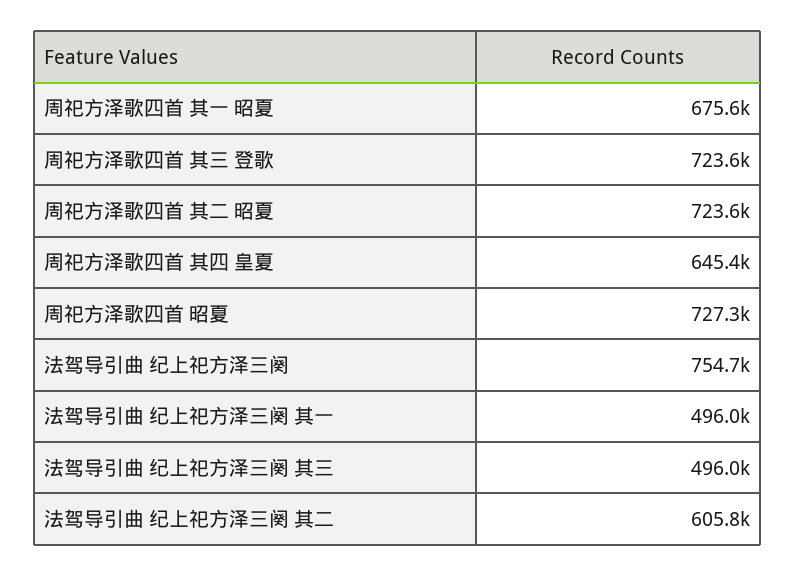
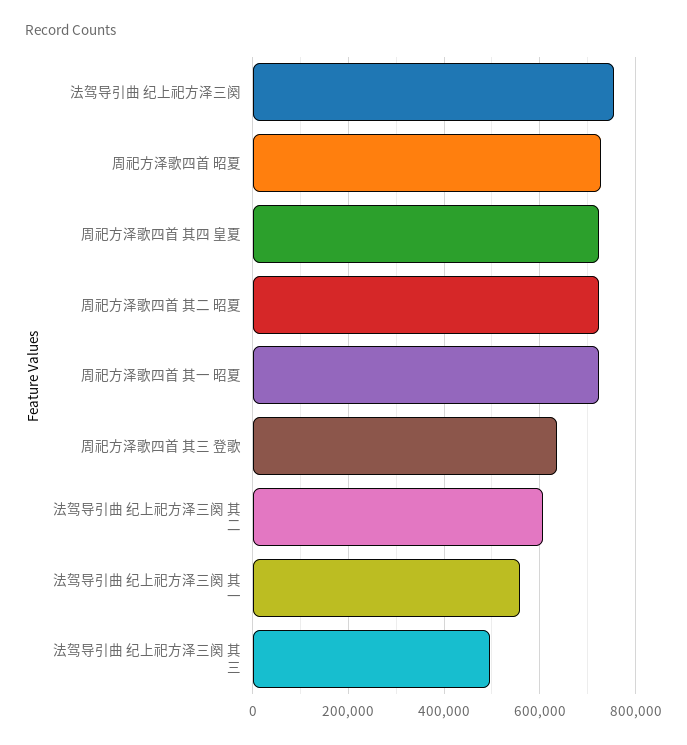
  {
-   "周祀方泽歌四首 其一 昭夏": 675600,
+   "周祀方泽歌四首 其一 昭夏": 720000,
-   "周祀方泽歌四首 其三 登歌": 723600,
+   "周祀方泽歌四首 其三 登歌": 640000,
    "周祀方泽歌四首 其二 昭夏": 723600,
-   "周祀方泽歌四首 其四 皇夏": 645400,
+   "周祀方泽歌四首 其四 皇夏": 720000,
    "周祀方泽歌四首 昭夏": 727300,
    "法驾导引曲 纪上祀方泽三阕": 754700,
-   "法驾导引曲 纪上祀方泽三阕 其一": 496000,
+   "法驾导引曲 纪上祀方泽三阕 其一": 560000,
    "法驾导引曲 纪上祀方泽三阕 其三": 496000,
    "法驾导引曲 纪上祀方泽三阕 其二": 605800
  }

